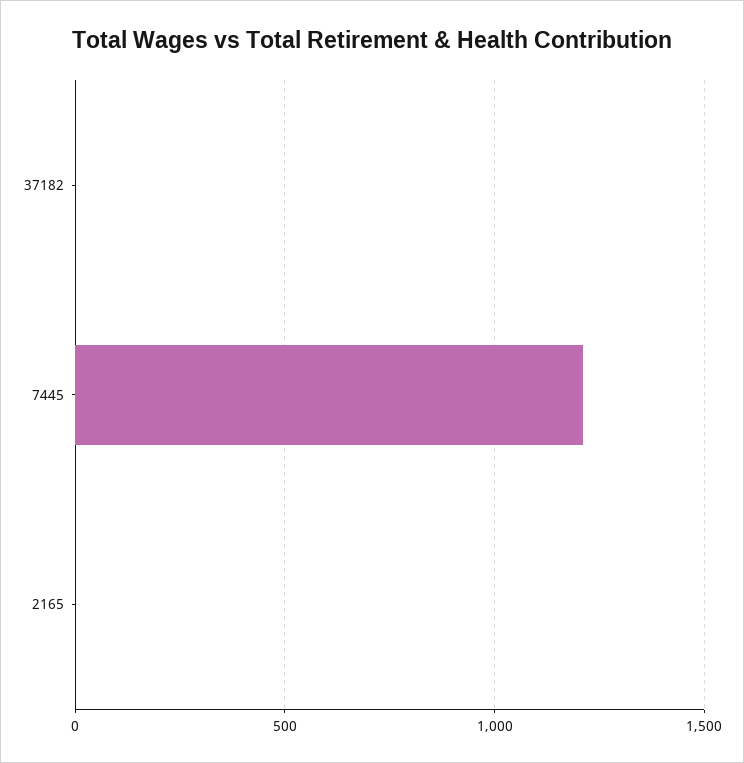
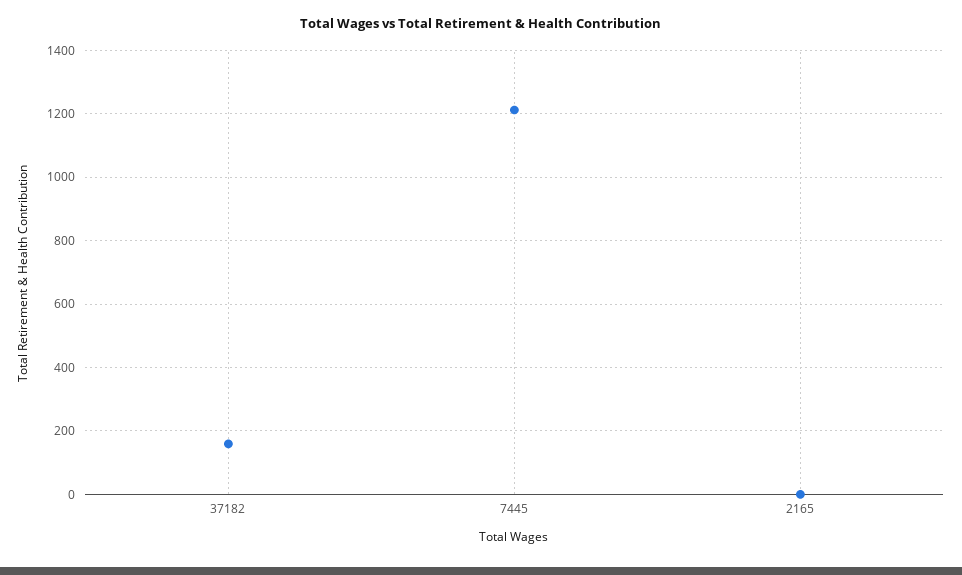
  {
-   "37182": 0,
+   "37182": 160,
    "7445": 1220,
    "2165": 0
  }

